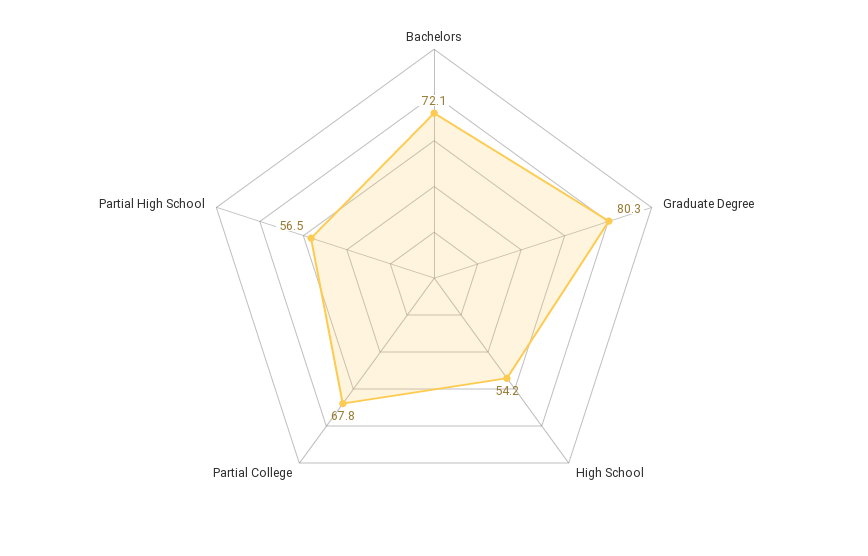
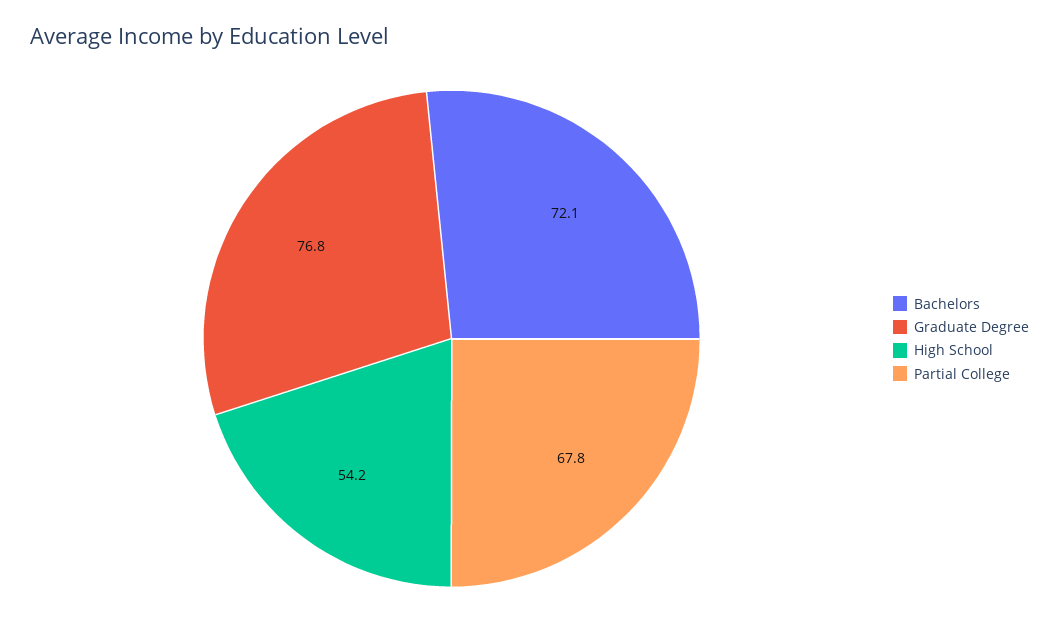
  {
    "Bachelors": 72.1,
-   "Graduate Degree": 80.3,
+   "Graduate Degree": 76.8,
    "High School": 54.2,
-   "Partial College": 67.8,
+   "Partial College": 67.8
-   "Partial High School": 56.5
  }

